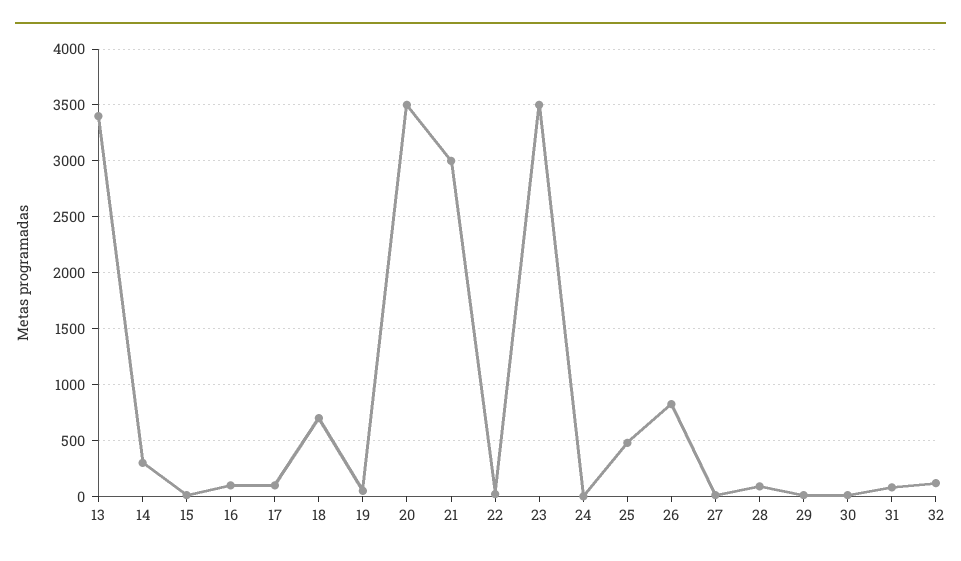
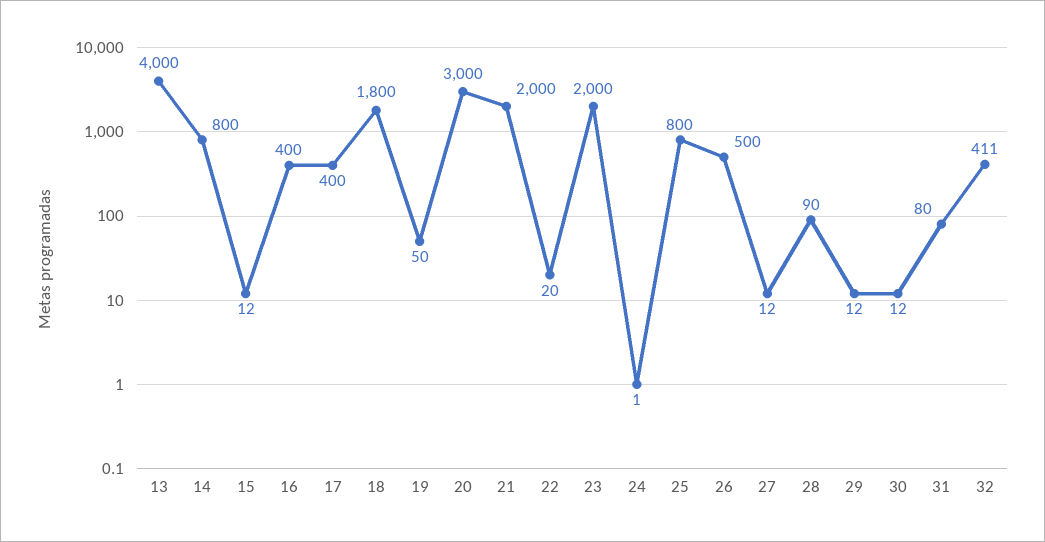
  {
-   "13": 3400,
+   "13": 4000,
-   "14": 300,
+   "14": 800,
    "15": 12,
-   "16": 100,
+   "16": 400,
-   "17": 100,
+   "17": 400,
-   "18": 700,
+   "18": 1800,
    "19": 50,
-   "20": 3500,
+   "20": 3000,
-   "21": 3000,
+   "21": 2000,
    "22": 20,
-   "23": 3500,
+   "23": 2000,
    "24": 1,
-   "25": 500,
+   "25": 800,
-   "26": 800,
+   "26": 500,
    "27": 12,
    "28": 90,
    "29": 12,
    "30": 12,
    "31": 80,
-   "32": 100
+   "32": 411
  }

